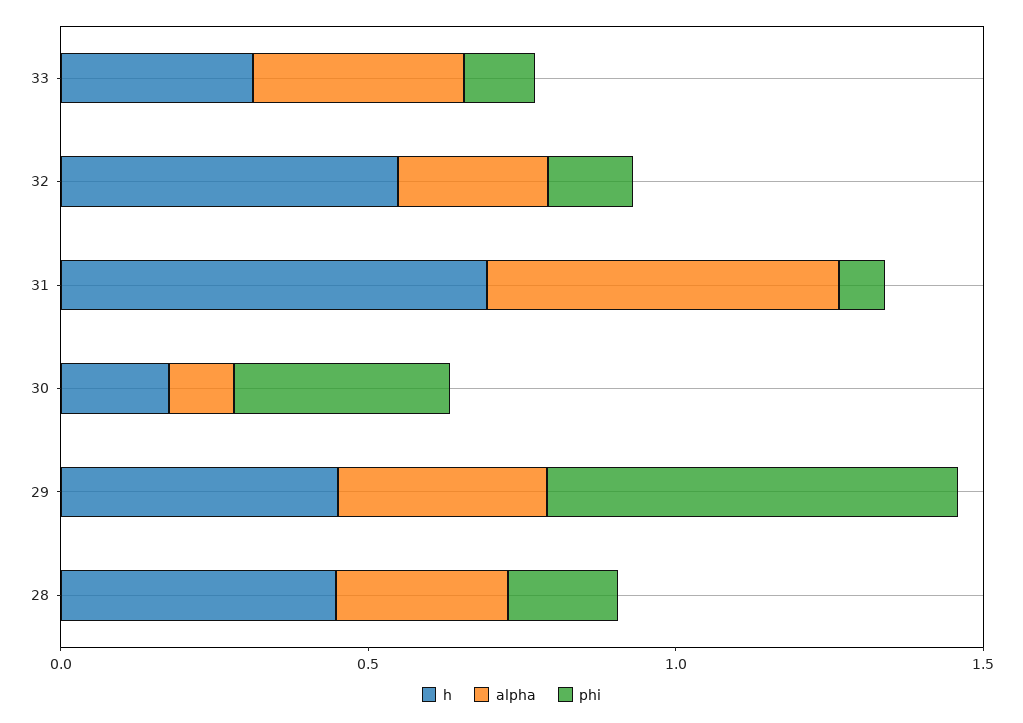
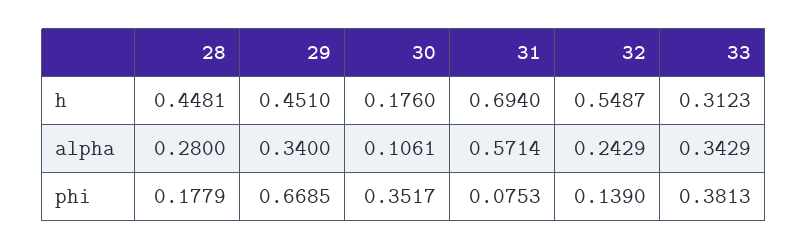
  {
    "h": {
      "33": 0.3123,
      "32": 0.5487,
      "31": 0.694,
      "30": 0.176,
      "29": 0.451,
      "28": 0.4481
    },
    "alpha": {
      "33": 0.3429,
      "32": 0.2429,
      "31": 0.5714,
      "30": 0.1061,
      "29": 0.34,
      "28": 0.28
    },
    "phi": {
-     "33": 0.1,
+     "33": 0.3813,
      "32": 0.139,
      "31": 0.0753,
      "30": 0.3517,
      "29": 0.6685,
      "28": 0.1779
    }
  }

